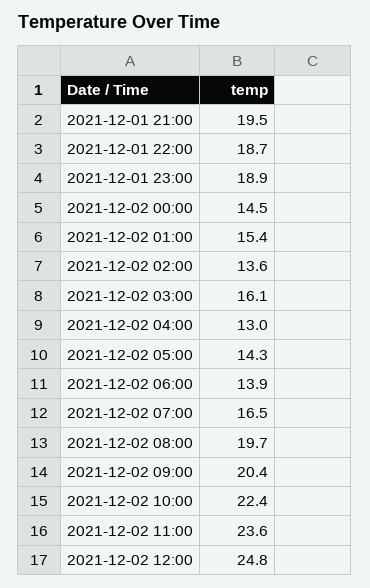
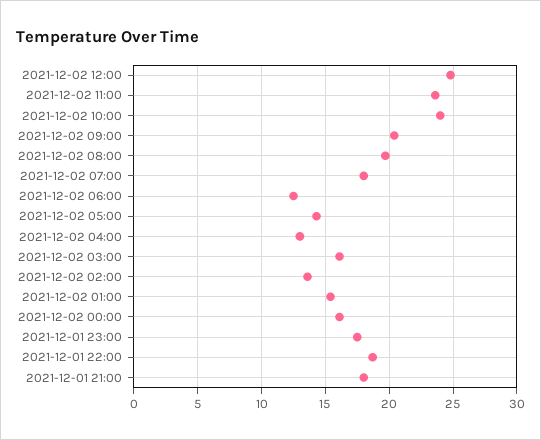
  {
-   "2021-12-01 21:00": 19.5,
+   "2021-12-01 21:00": 18,
    "2021-12-01 22:00": 18.7,
-   "2021-12-01 23:00": 18.9,
+   "2021-12-01 23:00": 17.5,
-   "2021-12-02 00:00": 14.5,
+   "2021-12-02 00:00": 16,
    "2021-12-02 01:00": 15.4,
    "2021-12-02 02:00": 13.6,
    "2021-12-02 03:00": 16.1,
    "2021-12-02 04:00": 13,
    "2021-12-02 05:00": 14.3,
-   "2021-12-02 06:00": 13.9,
+   "2021-12-02 06:00": 12.5,
-   "2021-12-02 07:00": 16.5,
+   "2021-12-02 07:00": 18,
    "2021-12-02 08:00": 19.7,
    "2021-12-02 09:00": 20.4,
-   "2021-12-02 10:00": 22.4,
+   "2021-12-02 10:00": 24,
    "2021-12-02 11:00": 23.6,
    "2021-12-02 12:00": 24.8
  }

